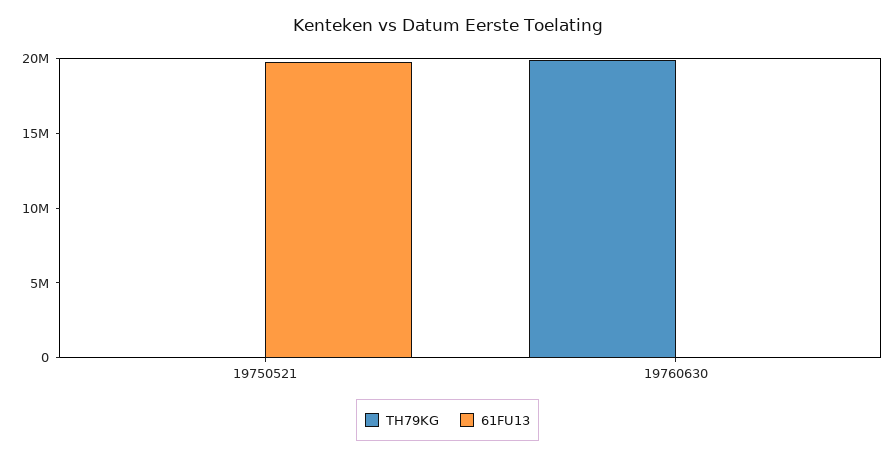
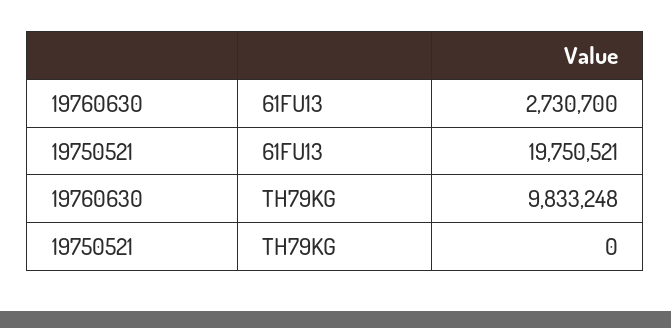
  {
    "TH79KG": {
      "19750521": 0,
-     "19760630": 20000000
+     "19760630": 9833248
    },
    "61FU13": {
      "19750521": 19750521,
-     "19760630": 0
+     "19760630": 2730700
    }
  }

